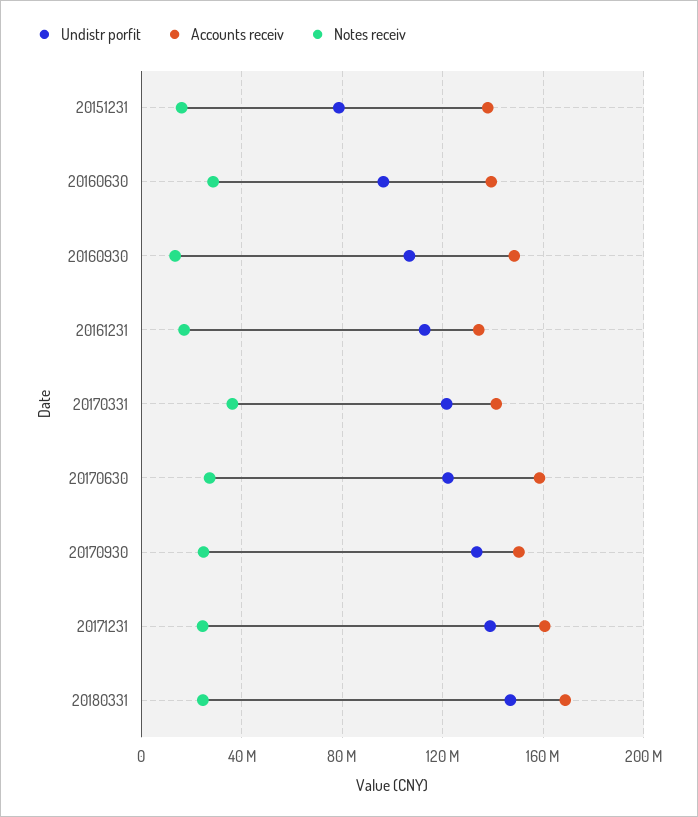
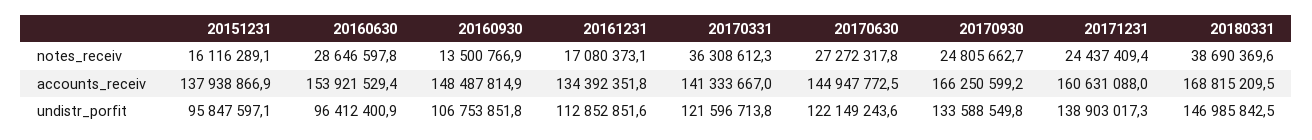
  {
    "Undistr porfit": {
-     "20151231": 80000000,
+     "20151231": 95847597.1,
      "20160630": 96412400.9,
      "20160930": 106753851.8,
      "20161231": 112852851.6,
      "20170331": 121596713.8,
      "20170630": 122149243.6,
      "20170930": 133588549.8,
      "20171231": 138903017.3,
      "20180331": 146985842.5
    },
    "Accounts receiv": {
      "20151231": 137938866.9,
-     "20160630": 140000000,
+     "20160630": 153921529.4,
      "20160930": 148487814.9,
      "20161231": 134392351.8,
      "20170331": 141333667,
-     "20170630": 160000000,
+     "20170630": 144947772.5,
-     "20170930": 150000000,
+     "20170930": 166250599.2,
      "20171231": 160631088,
      "20180331": 168815209.5
    },
    "Notes receiv": {
      "20151231": 16116289.1,
      "20160630": 28646597.8,
      "20160930": 13500766.9,
      "20161231": 17080373.1,
      "20170331": 36308612.3,
      "20170630": 27272317.8,
      "20170930": 24805662.7,
      "20171231": 24437409.4,
-     "20180331": 25000000
+     "20180331": 38690369.6
    }
  }

